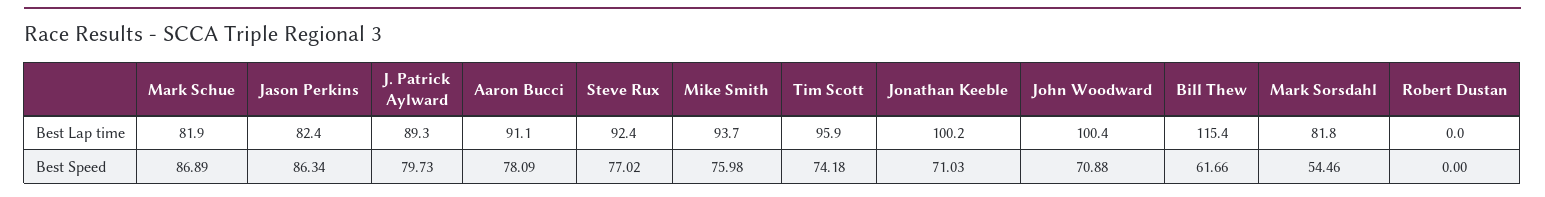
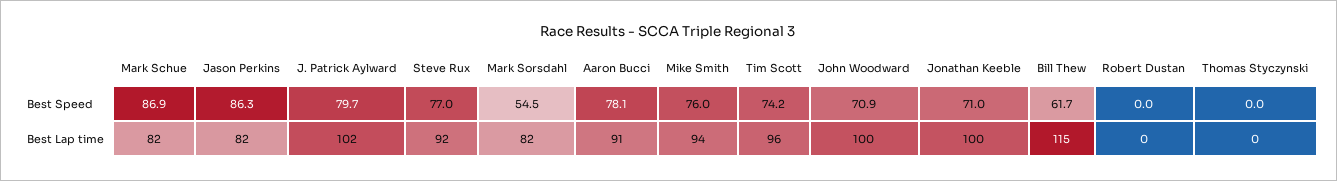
  {
    "Mark Schue": {
      "Best Lap time": 81.9,
      "Best Speed": 86.89
    },
    "Jason Perkins": {
      "Best Lap time": 82.4,
      "Best Speed": 86.34
    },
    "J. Patrick Aylward": {
-     "Best Lap time": 89.3,
+     "Best Lap time": 102,
      "Best Speed": 79.73
    },
    "Aaron Bucci": {
      "Best Lap time": 91.1,
      "Best Speed": 78.09
    },
    "Steve Rux": {
      "Best Lap time": 92.4,
      "Best Speed": 77.02
    },
    "Mike Smith": {
      "Best Lap time": 93.7,
      "Best Speed": 75.98
    },
    "Tim Scott": {
      "Best Lap time": 95.9,
      "Best Speed": 74.18
    },
    "Jonathan Keeble": {
      "Best Lap time": 100.2,
      "Best Speed": 71.03
    },
    "John Woodward": {
      "Best Lap time": 100.4,
      "Best Speed": 70.88
    },
    "Bill Thew": {
      "Best Lap time": 115.4,
      "Best Speed": 61.66
    },
    "Mark Sorsdahl": {
      "Best Lap time": 81.8,
      "Best Speed": 54.46
    },
    "Robert Dustan": {
      "Best Lap time": 0,
      "Best Speed": 0
-   }
+   },
+   "Thomas Styczynski": {
+     "Best Speed": 0,
+     "Best Lap time": 0
+   }
  }

